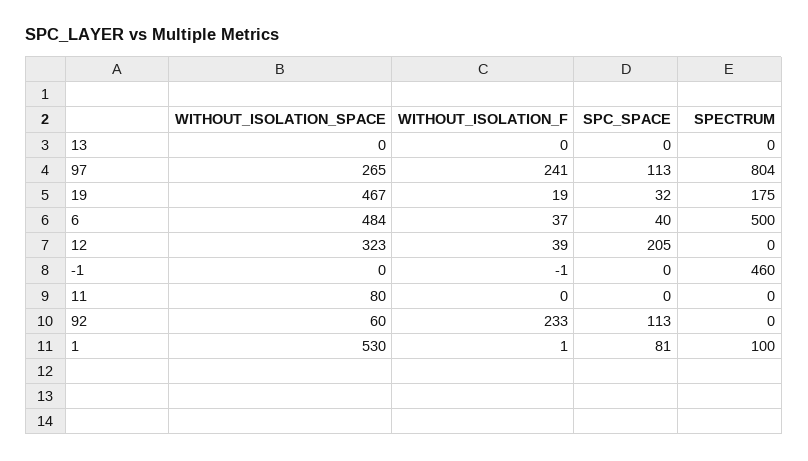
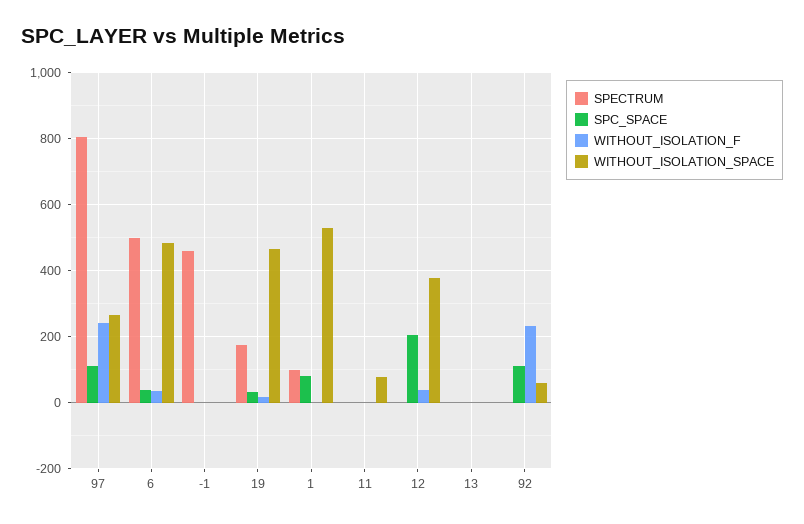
  {
    "WITHOUT_ISOLATION_SPACE": {
      "13": 0,
      "97": 265,
      "19": 467,
      "6": 484,
-     "12": 323,
+     "12": 380,
      "-1": 0,
      "11": 80,
      "92": 60,
      "1": 530
    },
    "WITHOUT_ISOLATION_F": {
      "13": 0,
      "97": 241,
      "19": 19,
      "6": 37,
      "12": 39,
      "-1": -1,
      "11": 0,
      "92": 233,
      "1": 1
    },
    "SPC_SPACE": {
      "13": 0,
      "97": 113,
      "19": 32,
      "6": 40,
      "12": 205,
      "-1": 0,
      "11": 0,
      "92": 113,
      "1": 81
    },
    "SPECTRUM": {
      "13": 0,
      "97": 804,
      "19": 175,
      "6": 500,
      "12": 0,
      "-1": 460,
      "11": 0,
      "92": 0,
      "1": 100
    }
  }

